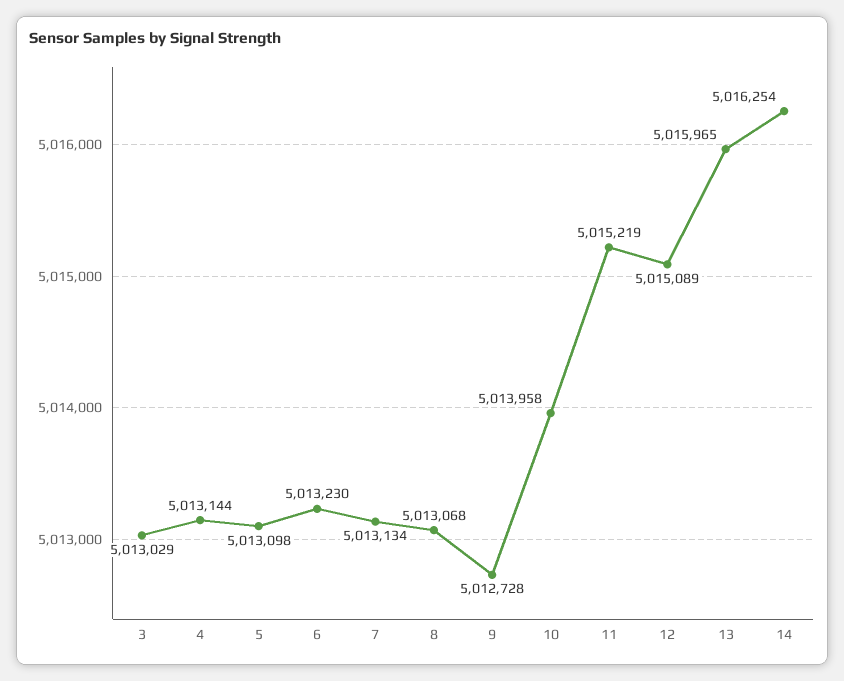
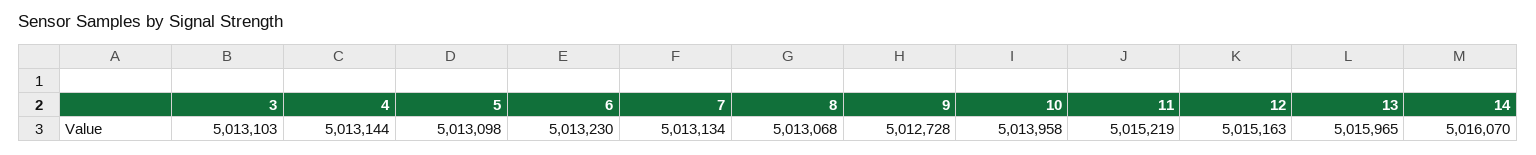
  {
-   "3": 5013029,
+   "3": 5013103,
    "4": 5013144,
    "5": 5013098,
    "6": 5013230,
    "7": 5013134,
    "8": 5013068,
    "9": 5012728,
    "10": 5013958,
    "11": 5015219,
-   "12": 5015089,
+   "12": 5015163,
    "13": 5015965,
-   "14": 5016254
+   "14": 5016070
  }

